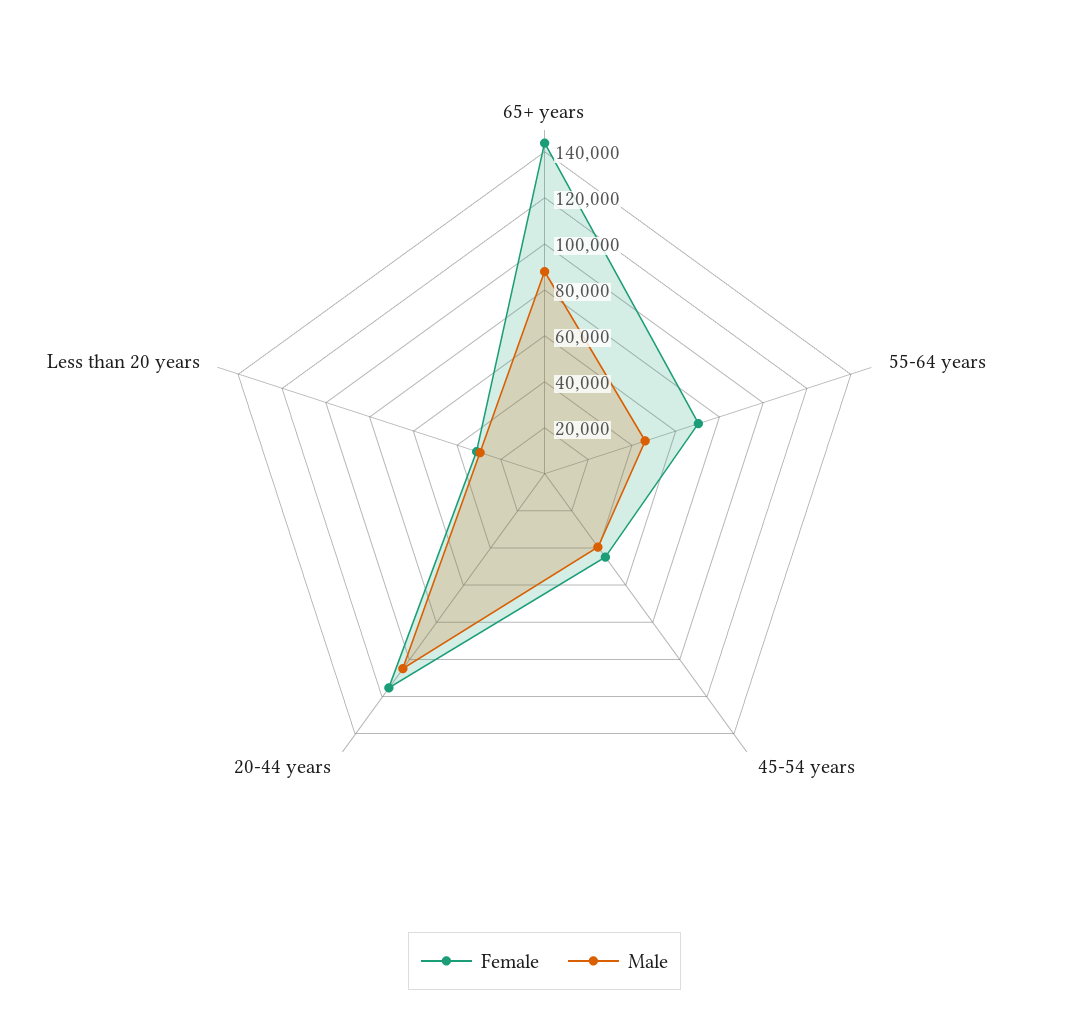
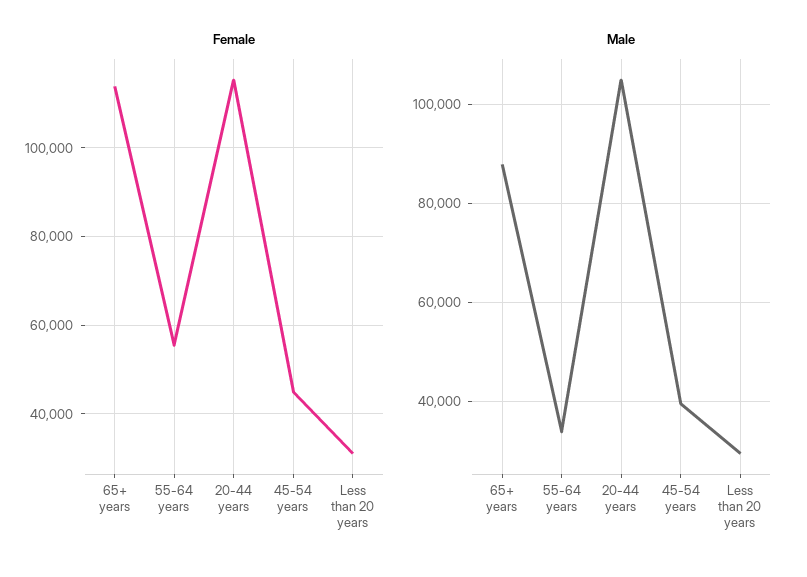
  {
    "Female": {
-     "65+ years": 145000,
+     "65+ years": 114000,
-     "55-64 years": 70000,
+     "55-64 years": 56000,
      "45-54 years": 44000,
      "20-44 years": 116000,
      "Less than 20 years": 32000
    },
    "Male": {
      "65+ years": 88000,
-     "55-64 years": 45000,
+     "55-64 years": 34000,
      "45-54 years": 40000,
      "20-44 years": 104000,
      "Less than 20 years": 30000
    }
  }

